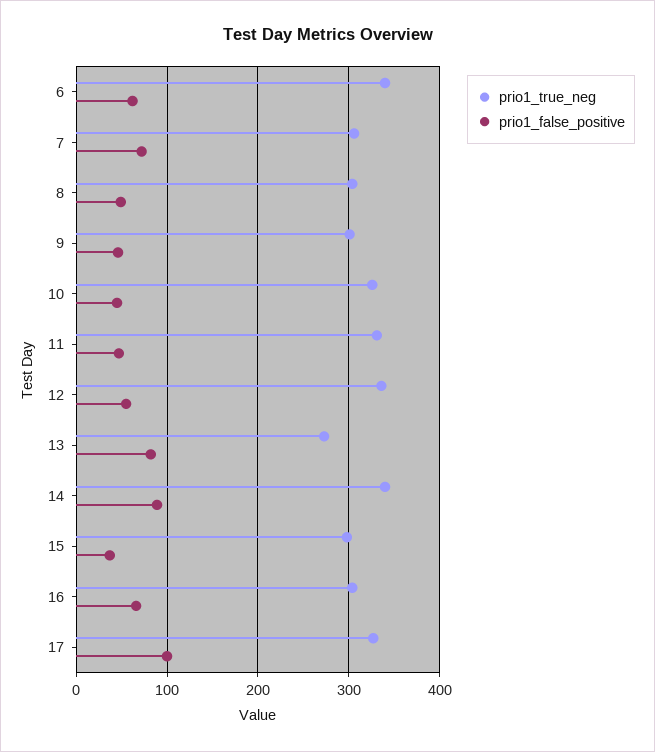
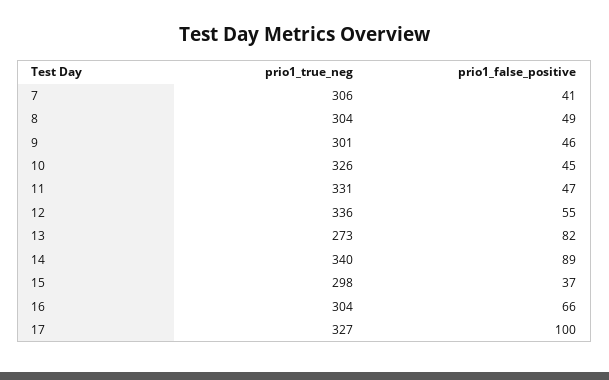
  {
    "prio1_true_neg": {
-     "6": 340,
      "7": 306,
      "8": 304,
      "9": 301,
      "10": 326,
      "11": 331,
      "12": 336,
      "13": 273,
      "14": 340,
      "15": 298,
      "16": 304,
      "17": 327
    },
    "prio1_false_positive": {
-     "6": 60,
-     "7": 70,
+     "7": 41,
      "8": 49,
      "9": 46,
      "10": 45,
      "11": 47,
      "12": 55,
      "13": 82,
      "14": 89,
      "15": 37,
      "16": 66,
      "17": 100
    }
  }

